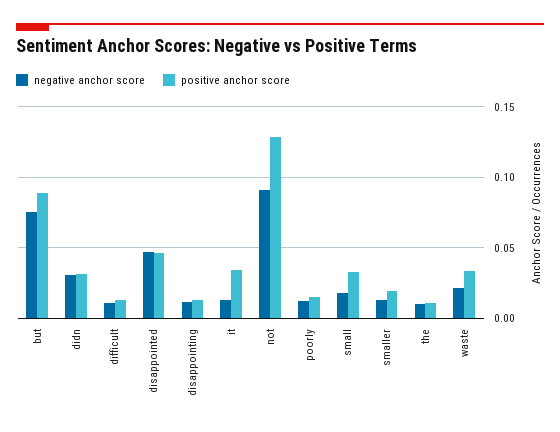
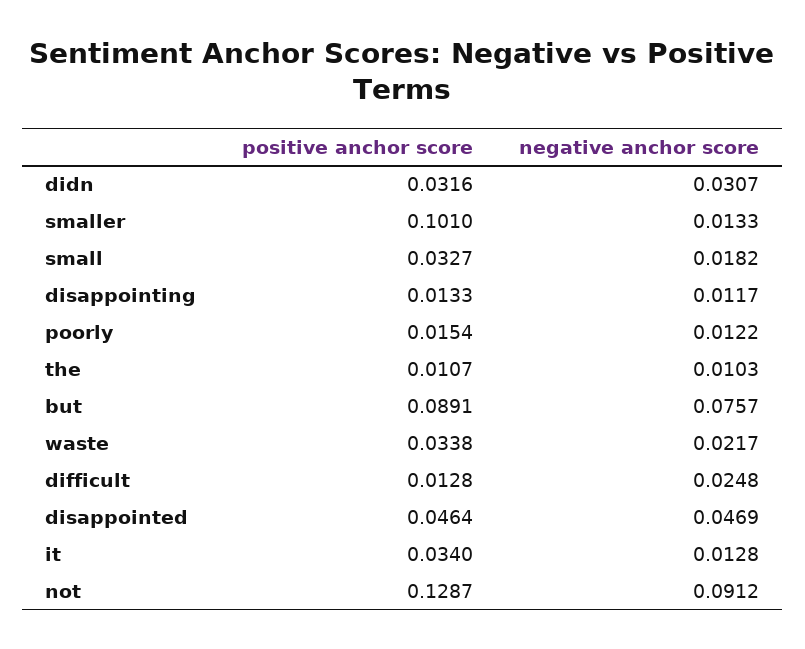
  {
    "negative anchor score": {
      "but": 0.0757,
      "didn": 0.0307,
-     "difficult": 0.01,
+     "difficult": 0.0248,
      "disappointed": 0.0469,
      "disappointing": 0.0117,
      "it": 0.0128,
      "not": 0.0912,
      "poorly": 0.0122,
      "small": 0.0182,
      "smaller": 0.0133,
      "the": 0.0103,
      "waste": 0.0217
    },
    "positive anchor score": {
      "but": 0.0891,
      "didn": 0.0316,
      "difficult": 0.0128,
      "disappointed": 0.0464,
      "disappointing": 0.0133,
      "it": 0.034,
      "not": 0.1287,
      "poorly": 0.0154,
      "small": 0.0327,
-     "smaller": 0.02,
+     "smaller": 0.101,
      "the": 0.0107,
      "waste": 0.0338
    }
  }

